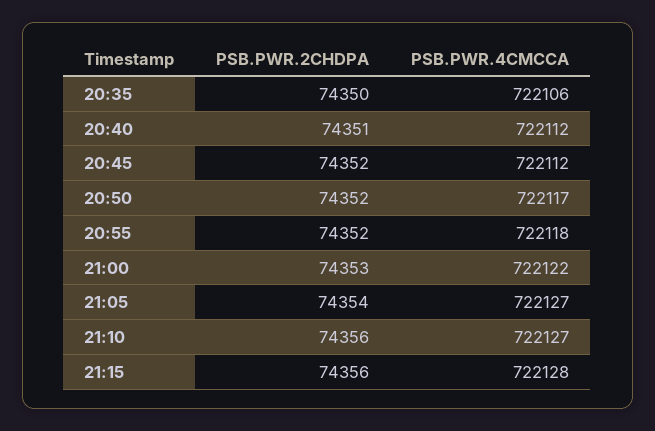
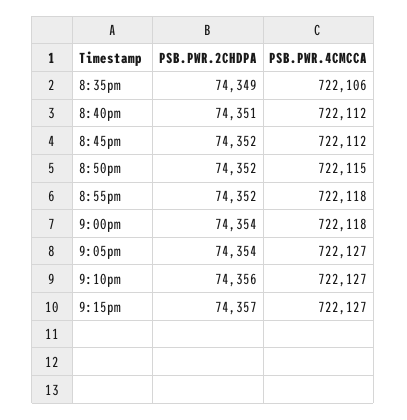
  {
    "PSB.PWR.2CHDPA": {
-     "20:35": 74350,
+     "20:35": 74349,
      "20:40": 74351,
      "20:45": 74352,
      "20:50": 74352,
      "20:55": 74352,
-     "21:00": 74353,
+     "21:00": 74354,
      "21:05": 74354,
      "21:10": 74356,
-     "21:15": 74356
+     "21:15": 74357
    },
    "PSB.PWR.4CMCCA": {
      "20:35": 722106,
      "20:40": 722112,
      "20:45": 722112,
-     "20:50": 722117,
+     "20:50": 722115,
      "20:55": 722118,
-     "21:00": 722122,
+     "21:00": 722118,
      "21:05": 722127,
      "21:10": 722127,
-     "21:15": 722128
+     "21:15": 722127
    }
  }

